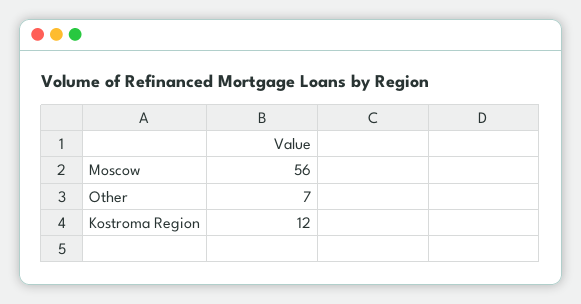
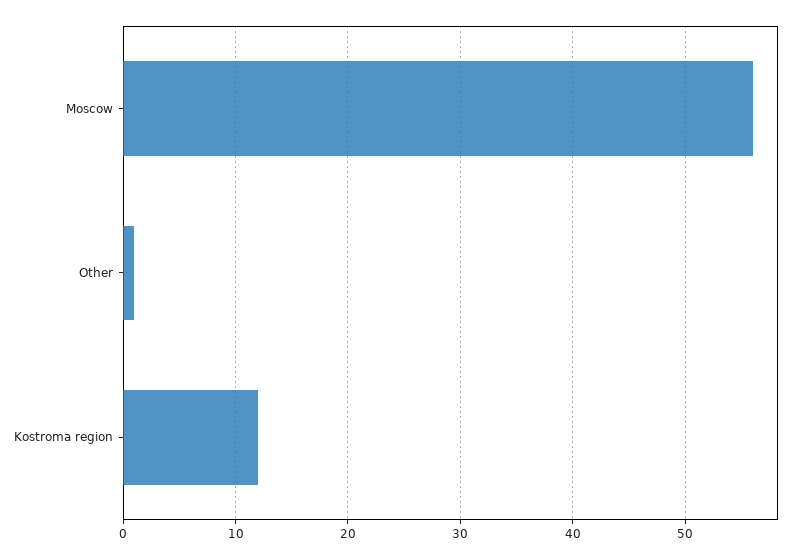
  {
    "Moscow": 56,
-   "Other": 7,
+   "Other": 1,
    "Kostroma Region": 12
  }

